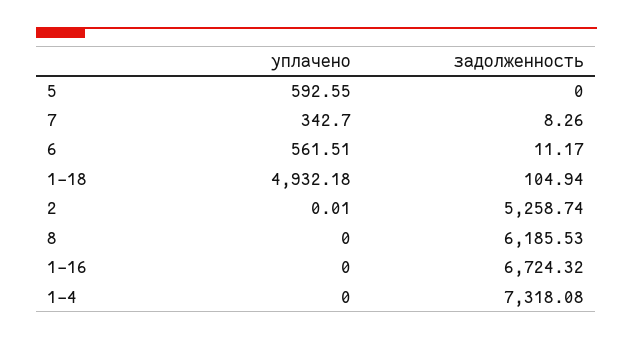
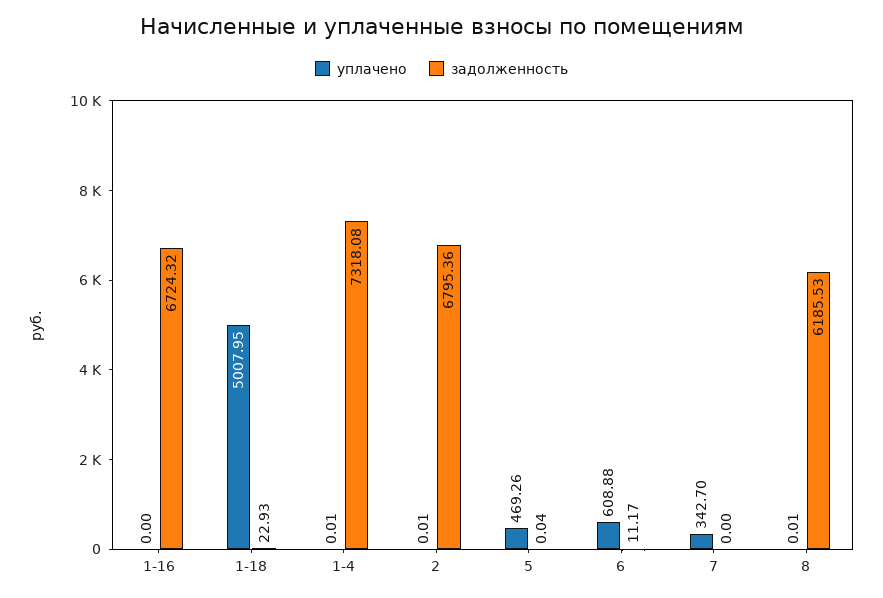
  {
    "уплачено": {
-     "5": 592.55,
+     "5": 469.26,
      "7": 342.7,
-     "6": 561.51,
+     "6": 608.88,
-     "1-18": 4932.18,
+     "1-18": 5007.95,
      "2": 0.01,
-     "8": 0,
+     "8": 0.01,
      "1-16": 0,
-     "1-4": 0
+     "1-4": 0.01
    },
    "задолженность": {
-     "5": 0,
+     "5": 0.04,
-     "7": 8.26,
+     "7": 0,
      "6": 11.17,
-     "1-18": 104.94,
+     "1-18": 22.93,
-     "2": 5258.74,
+     "2": 6795.36,
      "8": 6185.53,
      "1-16": 6724.32,
      "1-4": 7318.08
    }
  }

